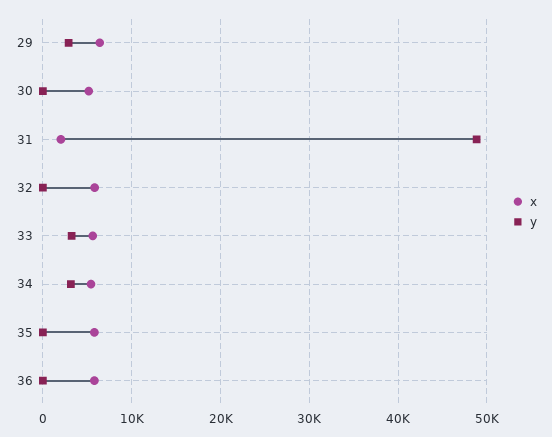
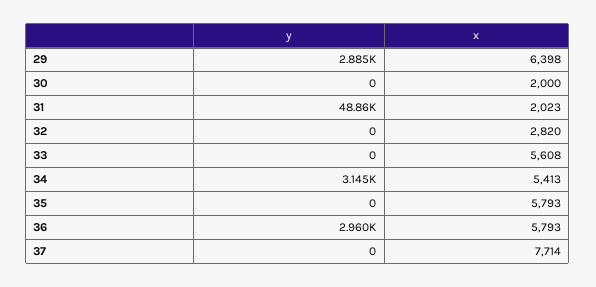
  {
    "x": {
      "29": 6398,
-     "30": 5000,
+     "30": 2000,
      "31": 2023,
-     "32": 6000,
+     "32": 2820,
      "33": 5608,
      "34": 5413,
      "35": 5793,
-     "36": 5793
+     "36": 5793,
+     "37": 7714
    },
    "y": {
      "29": 2885,
      "30": 0,
      "31": 48860,
      "32": 0,
-     "33": 3000,
+     "33": 0,
      "34": 3145,
      "35": 0,
-     "36": 0
+     "36": 2960,
+     "37": 0
    }
  }

